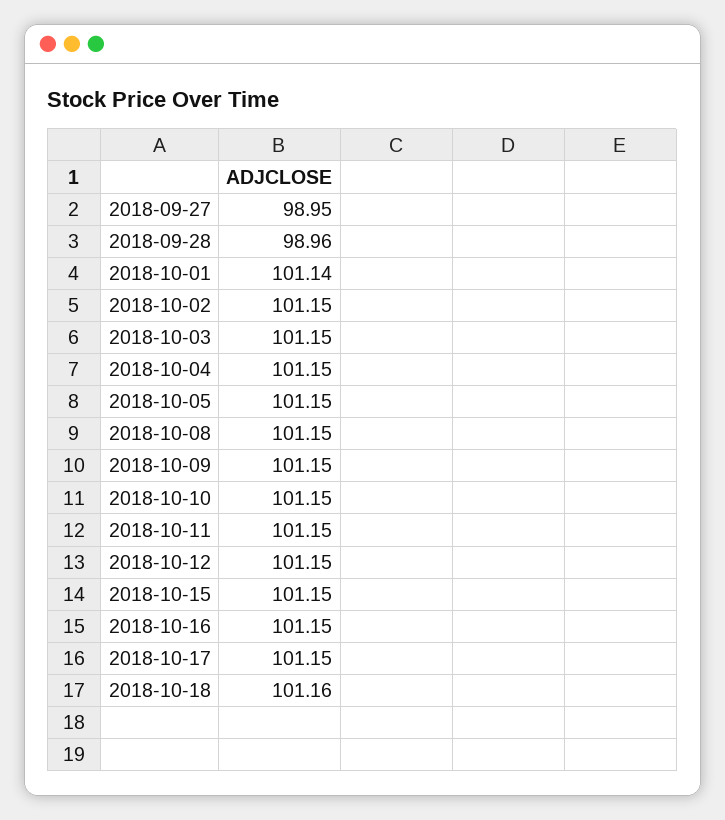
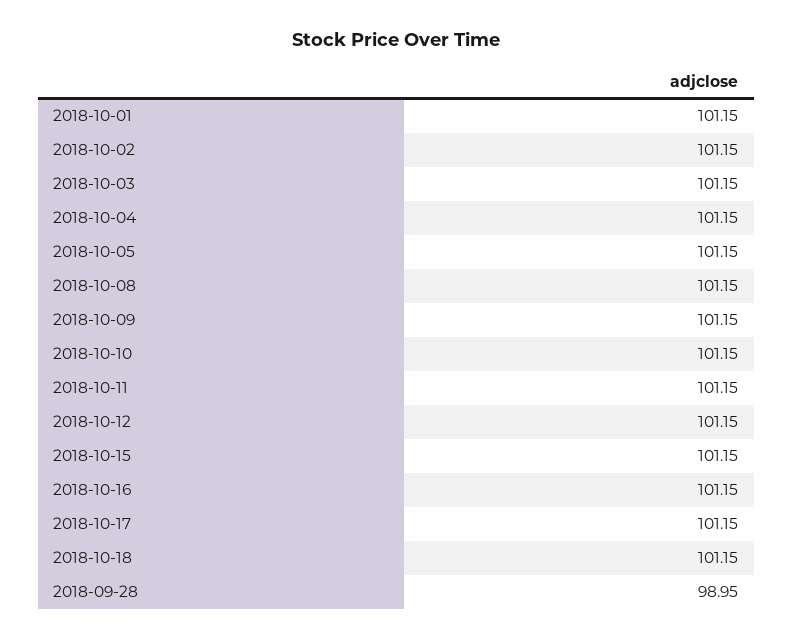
  {
-   "2018-09-27": 98.95,
-   "2018-09-28": 98.96,
+   "2018-09-28": 98.95,
-   "2018-10-01": 101.14,
+   "2018-10-01": 101.15,
    "2018-10-02": 101.15,
    "2018-10-03": 101.15,
    "2018-10-04": 101.15,
    "2018-10-05": 101.15,
    "2018-10-08": 101.15,
    "2018-10-09": 101.15,
    "2018-10-10": 101.15,
    "2018-10-11": 101.15,
    "2018-10-12": 101.15,
    "2018-10-15": 101.15,
    "2018-10-16": 101.15,
    "2018-10-17": 101.15,
-   "2018-10-18": 101.16
+   "2018-10-18": 101.15
  }

